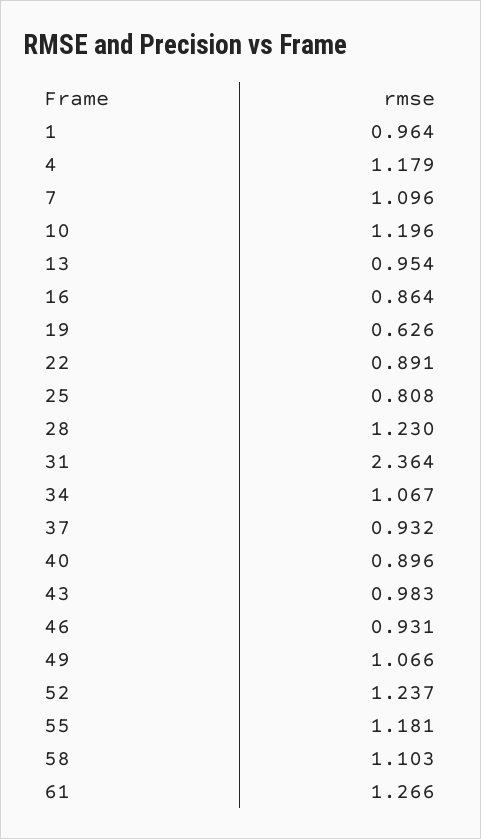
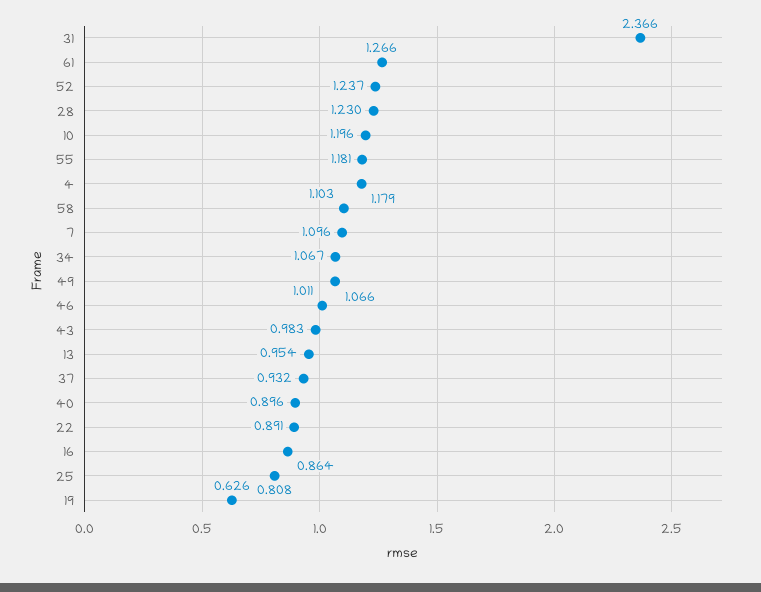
  {
-   "1": 0.964,
    "4": 1.179,
    "7": 1.096,
    "10": 1.196,
    "13": 0.954,
    "16": 0.864,
    "19": 0.626,
    "22": 0.891,
    "25": 0.808,
    "28": 1.23,
-   "31": 2.364,
+   "31": 2.366,
    "34": 1.067,
    "37": 0.932,
    "40": 0.896,
    "43": 0.983,
-   "46": 0.931,
+   "46": 1.011,
    "49": 1.066,
    "52": 1.237,
    "55": 1.181,
    "58": 1.103,
    "61": 1.266
  }

